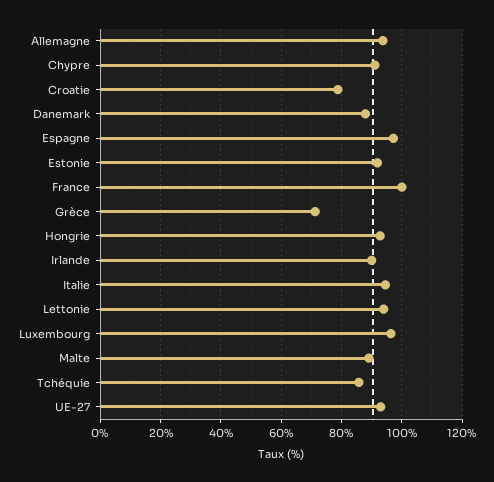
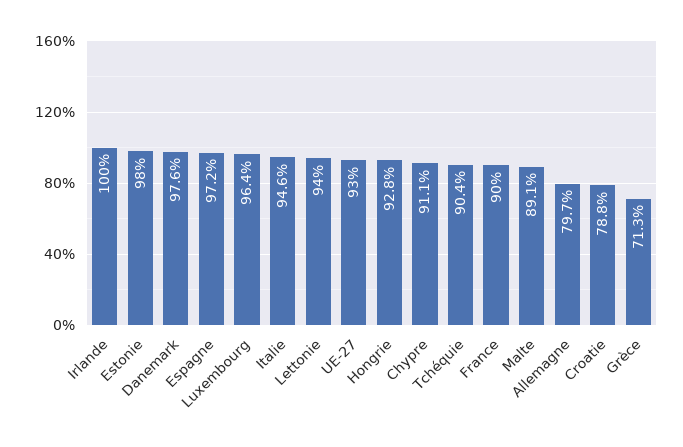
  {
-   "Allemagne": 94,
+   "Allemagne": 79.7,
    "Chypre": 91.1,
    "Croatie": 78.8,
-   "Danemark": 88,
+   "Danemark": 97.6,
    "Espagne": 97.2,
-   "Estonie": 92,
+   "Estonie": 98,
-   "France": 100,
+   "France": 90,
    "Grèce": 71.3,
    "Hongrie": 92.8,
-   "Irlande": 90,
+   "Irlande": 100,
    "Italie": 94.6,
    "Lettonie": 94,
    "Luxembourg": 96.4,
    "Malte": 89.1,
-   "Tchéquie": 86,
+   "Tchéquie": 90.4,
    "UE-27": 93
  }

